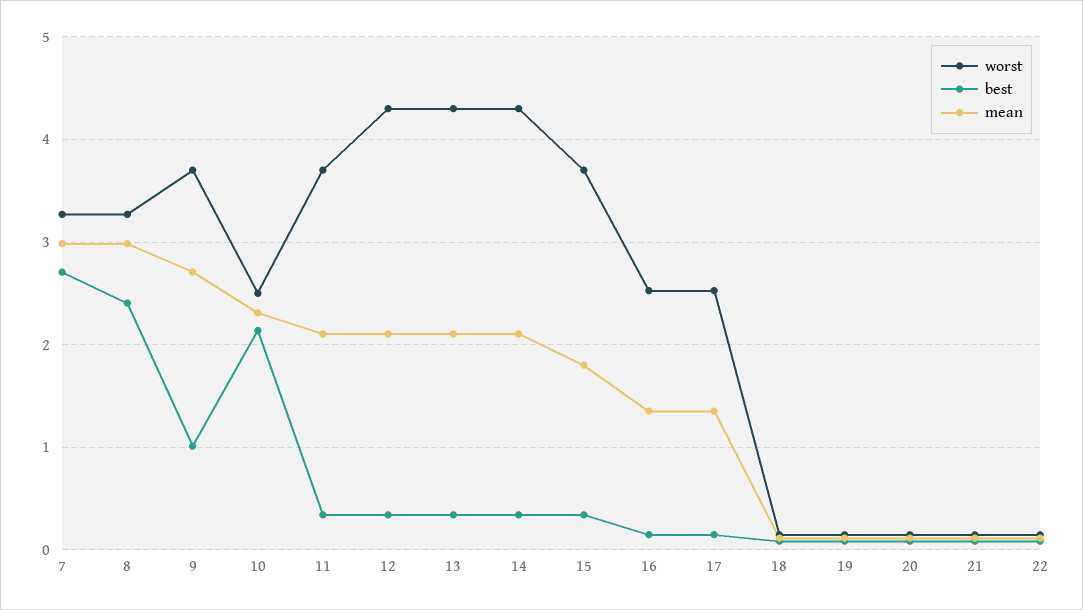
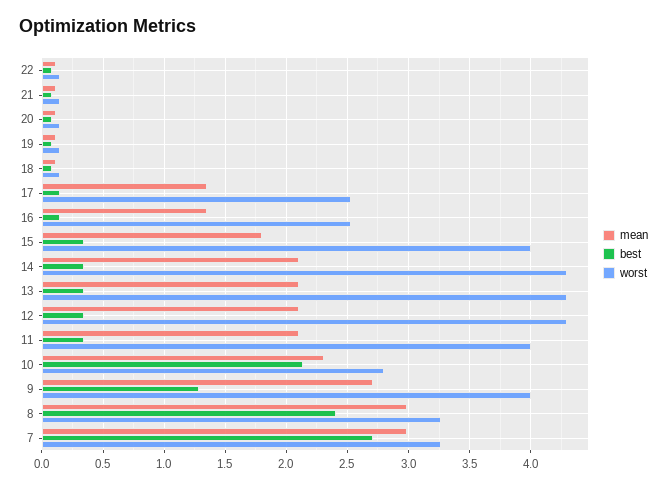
  {
    "worst": {
      "7": 3.25,
      "8": 3.25,
-     "9": 3.7,
+     "9": 4,
-     "10": 2.5,
+     "10": 2.8,
-     "11": 3.7,
+     "11": 4,
      "12": 4.3,
      "13": 4.3,
      "14": 4.3,
-     "15": 3.7,
+     "15": 4,
      "16": 2.55,
      "17": 2.55,
      "18": 0.15,
      "19": 0.15,
      "20": 0.15,
      "21": 0.15,
      "22": 0.15
    },
    "best": {
      "7": 2.7,
      "8": 2.4,
-     "9": 1,
+     "9": 1.3,
      "10": 2.15,
      "11": 0.35,
      "12": 0.35,
      "13": 0.35,
      "14": 0.35,
      "15": 0.35,
      "16": 0.15,
      "17": 0.15,
      "18": 0.1,
      "19": 0.1,
      "20": 0.1,
      "21": 0.1,
      "22": 0.1
    },
    "mean": {
      "7": 3,
      "8": 3,
      "9": 2.7,
      "10": 2.3,
      "11": 2.1,
      "12": 2.1,
      "13": 2.1,
      "14": 2.1,
      "15": 1.8,
      "16": 1.35,
      "17": 1.35,
      "18": 0.1,
      "19": 0.1,
      "20": 0.1,
      "21": 0.1,
      "22": 0.1
    }
  }

